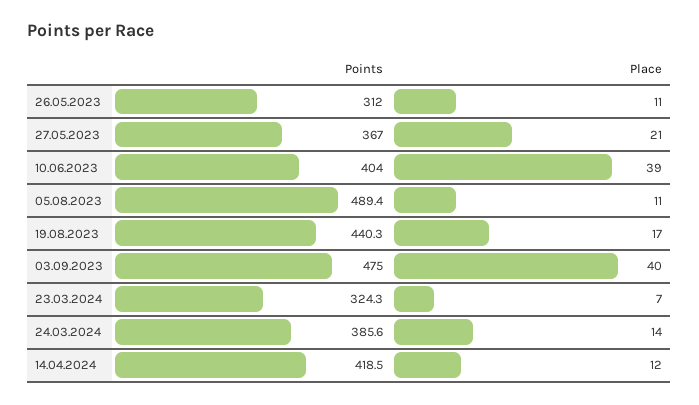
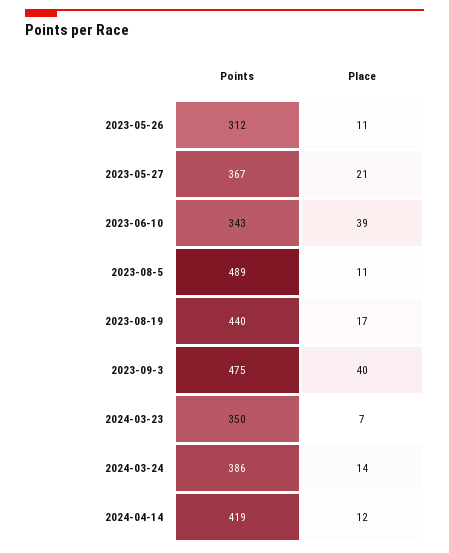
  {
    "Points": {
      "26.05.2023": 312,
      "27.05.2023": 367,
-     "10.06.2023": 404,
+     "10.06.2023": 343,
      "05.08.2023": 489.4,
      "19.08.2023": 440.3,
      "03.09.2023": 475,
-     "23.03.2024": 324.3,
+     "23.03.2024": 350,
      "24.03.2024": 385.6,
      "14.04.2024": 418.5
    },
    "Place": {
      "26.05.2023": 11,
      "27.05.2023": 21,
      "10.06.2023": 39,
      "05.08.2023": 11,
      "19.08.2023": 17,
      "03.09.2023": 40,
      "23.03.2024": 7,
      "24.03.2024": 14,
      "14.04.2024": 12
    }
  }

